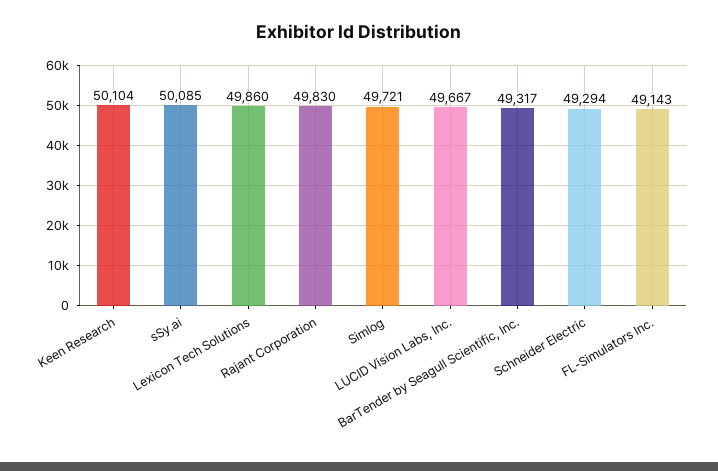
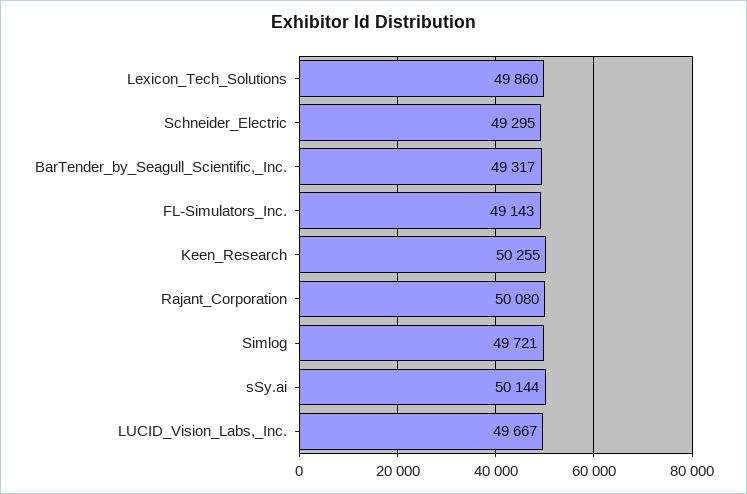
  {
-   "Keen Research": 50104,
+   "Keen Research": 50255,
-   "sSy.ai": 50085,
+   "sSy.ai": 50144,
    "Lexicon Tech Solutions": 49860,
-   "Rajant Corporation": 49830,
+   "Rajant Corporation": 50080,
    "Simlog": 49721,
    "LUCID Vision Labs, Inc.": 49667,
    "BarTender by Seagull Scientific, Inc.": 49317,
-   "Schneider Electric": 49294,
+   "Schneider Electric": 49295,
    "FL-Simulators Inc.": 49143
  }

